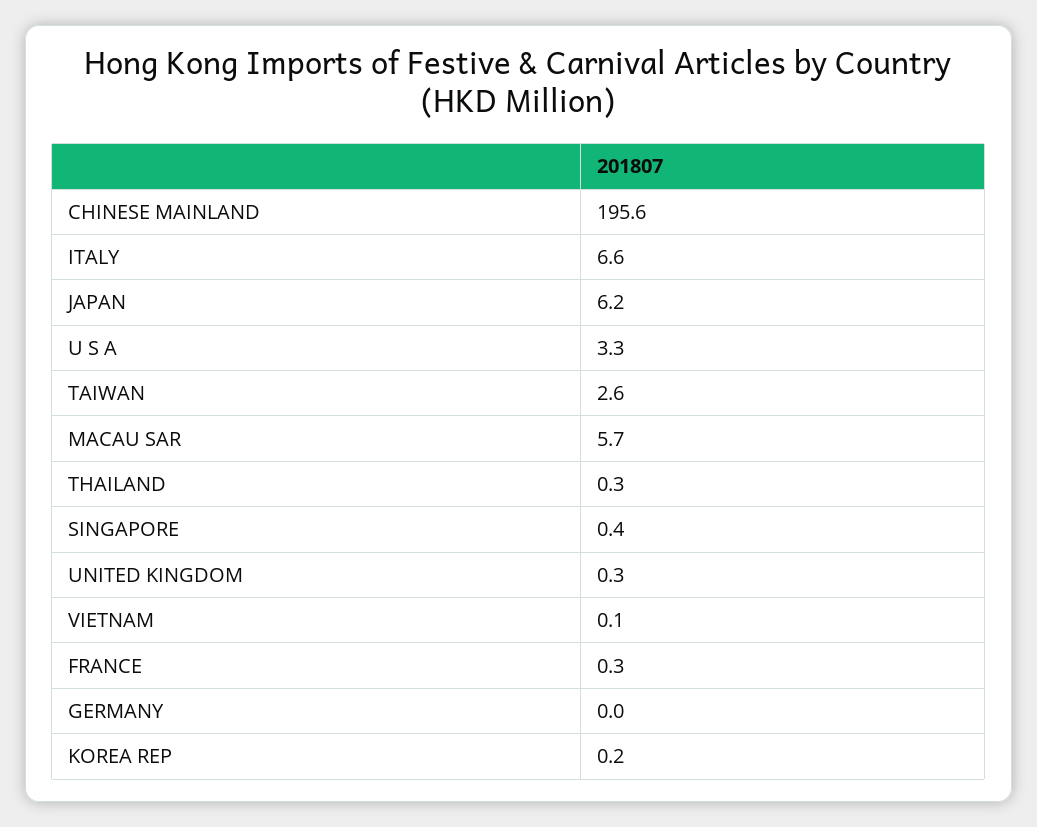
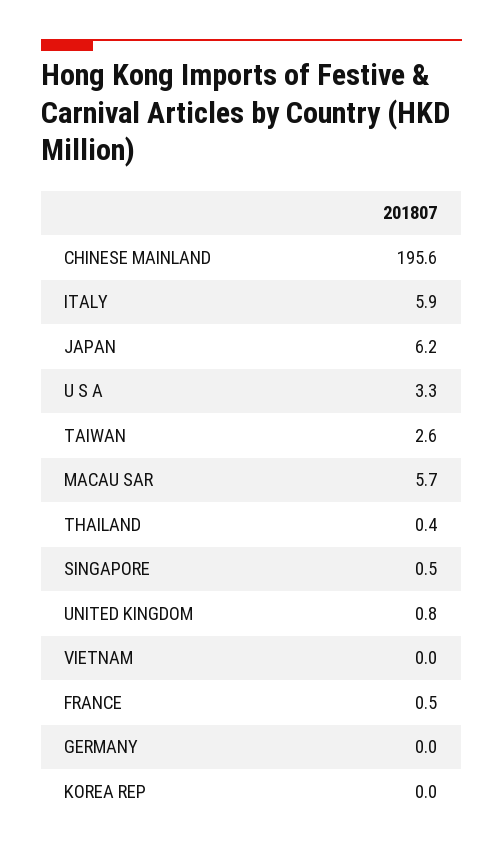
  {
    "CHINESE MAINLAND": 195.6,
-   "ITALY": 6.6,
+   "ITALY": 5.9,
    "JAPAN": 6.2,
    "U S A": 3.3,
    "TAIWAN": 2.6,
    "MACAU SAR": 5.7,
-   "THAILAND": 0.3,
+   "THAILAND": 0.4,
-   "SINGAPORE": 0.4,
+   "SINGAPORE": 0.5,
-   "UNITED KINGDOM": 0.3,
+   "UNITED KINGDOM": 0.8,
-   "VIETNAM": 0.1,
+   "VIETNAM": 0,
-   "FRANCE": 0.3,
+   "FRANCE": 0.5,
    "GERMANY": 0,
-   "KOREA REP": 0.2
+   "KOREA REP": 0
  }

